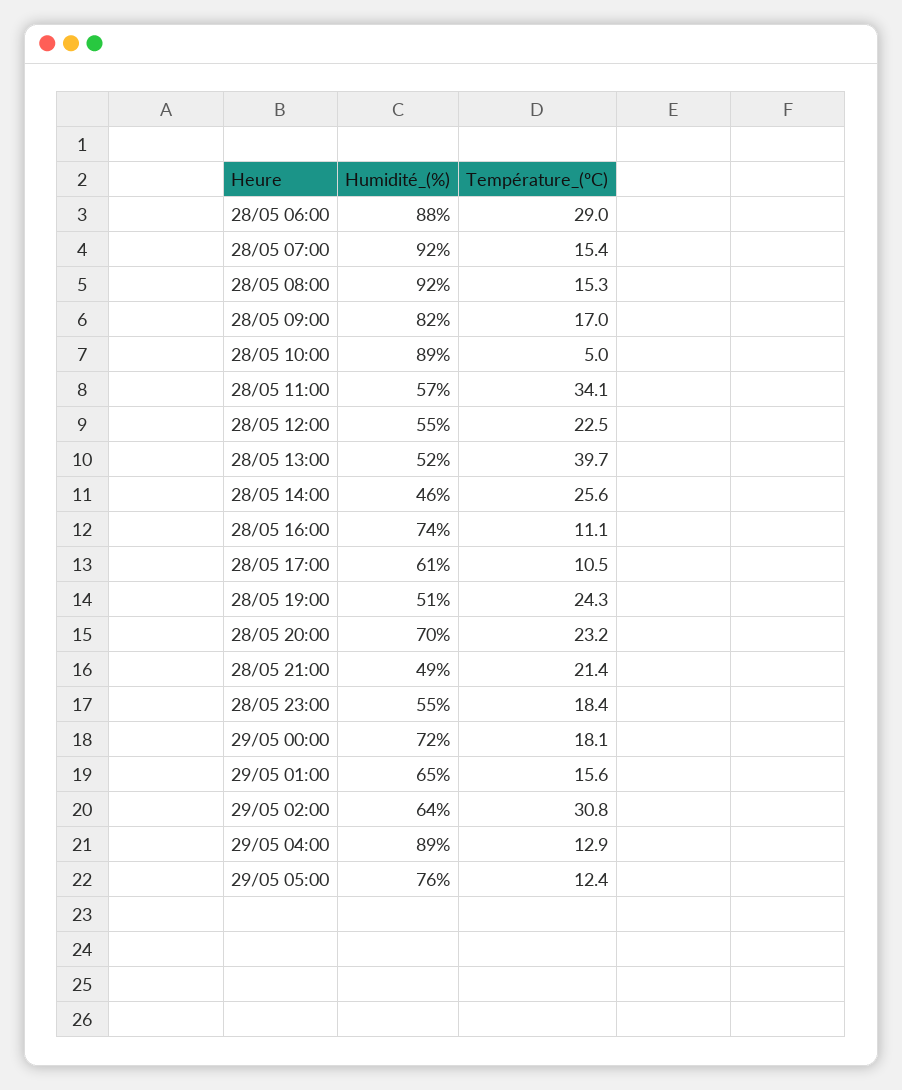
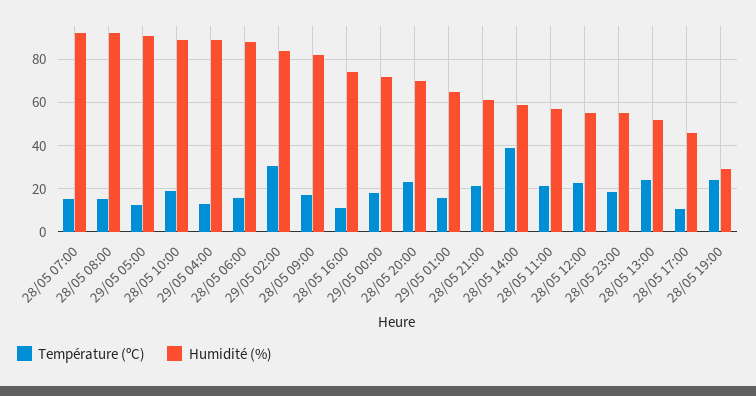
  {
    "Humidité_(%)": {
      "28/05 06:00": 88,
      "28/05 07:00": 92,
      "28/05 08:00": 92,
      "28/05 09:00": 82,
      "28/05 10:00": 89,
      "28/05 11:00": 57,
      "28/05 12:00": 55,
      "28/05 13:00": 52,
-     "28/05 14:00": 46,
+     "28/05 14:00": 60,
      "28/05 16:00": 74,
-     "28/05 17:00": 61,
+     "28/05 17:00": 45,
-     "28/05 19:00": 51,
+     "28/05 19:00": 30,
      "28/05 20:00": 70,
-     "28/05 21:00": 49,
+     "28/05 21:00": 60,
      "28/05 23:00": 55,
      "29/05 00:00": 72,
      "29/05 01:00": 65,
-     "29/05 02:00": 64,
+     "29/05 02:00": 85,
      "29/05 04:00": 89,
-     "29/05 05:00": 76
+     "29/05 05:00": 90
    },
    "Température_(ºC)": {
-     "28/05 06:00": 29,
+     "28/05 06:00": 15,
      "28/05 07:00": 15.4,
      "28/05 08:00": 15.3,
      "28/05 09:00": 17,
-     "28/05 10:00": 5,
+     "28/05 10:00": 20,
-     "28/05 11:00": 34.1,
+     "28/05 11:00": 20,
      "28/05 12:00": 22.5,
-     "28/05 13:00": 39.7,
+     "28/05 13:00": 25,
-     "28/05 14:00": 25.6,
+     "28/05 14:00": 40,
      "28/05 16:00": 11.1,
      "28/05 17:00": 10.5,
      "28/05 19:00": 24.3,
      "28/05 20:00": 23.2,
      "28/05 21:00": 21.4,
      "28/05 23:00": 18.4,
      "29/05 00:00": 18.1,
      "29/05 01:00": 15.6,
      "29/05 02:00": 30.8,
      "29/05 04:00": 12.9,
      "29/05 05:00": 12.4
    }
  }

